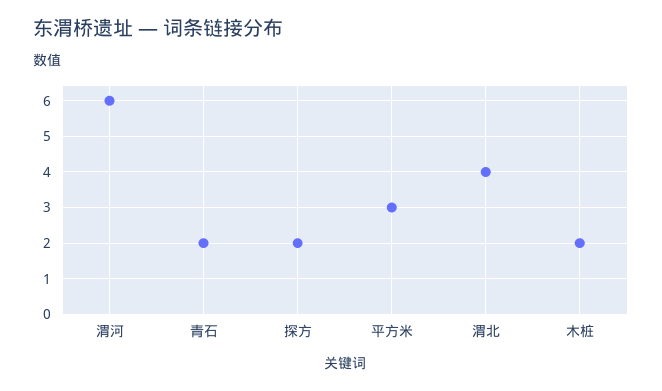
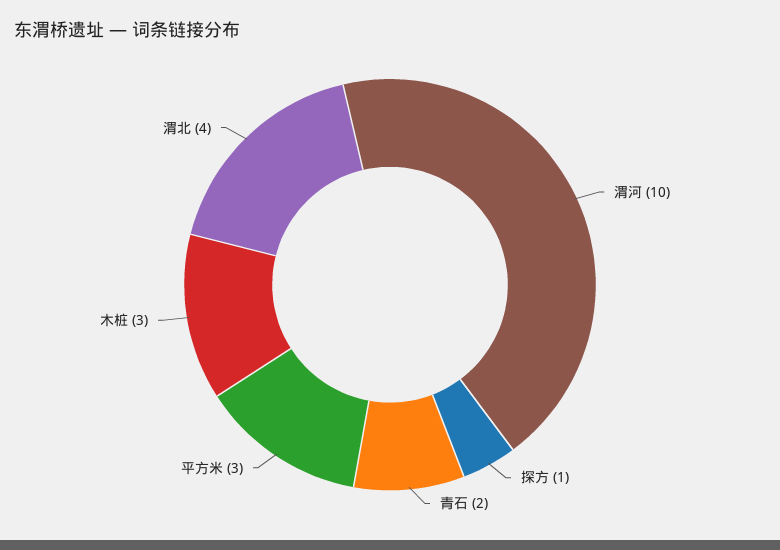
  {
-   "渭河": 6,
+   "渭河": 10,
    "青石": 2,
-   "探方": 2,
+   "探方": 1,
    "平方米": 3,
    "渭北": 4,
-   "木桩": 2
+   "木桩": 3
  }

